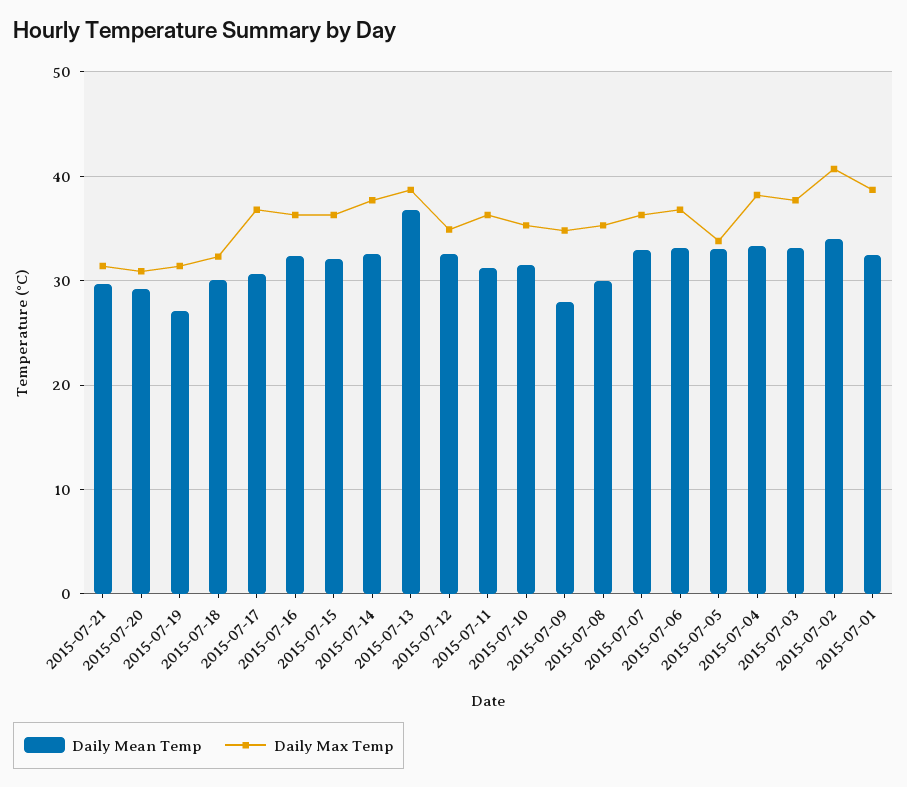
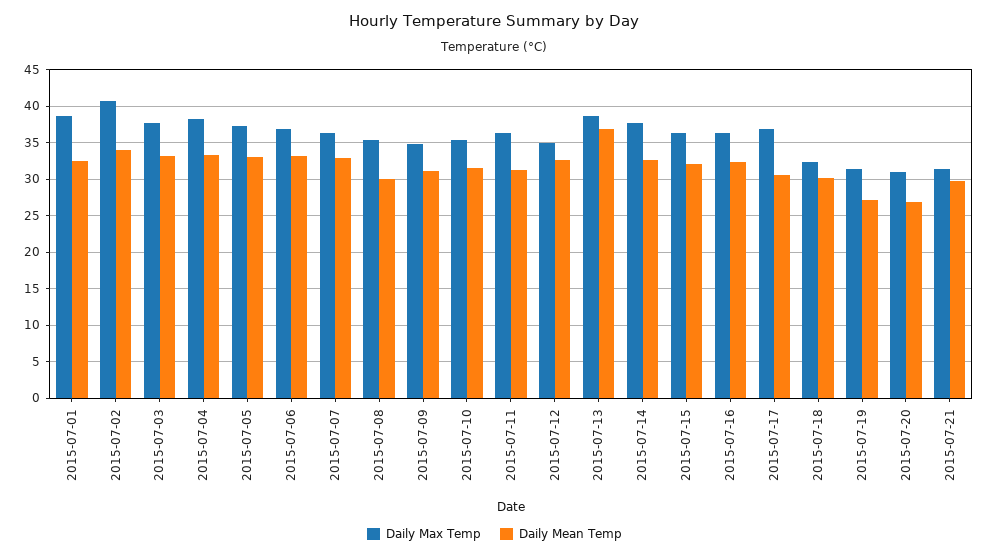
  {
    "Daily Mean Temp": {
      "2015-07-21": 30,
-     "2015-07-20": 29,
+     "2015-07-20": 27,
      "2015-07-19": 27,
      "2015-07-18": 30,
      "2015-07-17": 31,
      "2015-07-16": 32,
      "2015-07-15": 32,
      "2015-07-14": 33,
      "2015-07-13": 37,
      "2015-07-12": 33,
      "2015-07-11": 31,
      "2015-07-10": 32,
-     "2015-07-09": 28,
+     "2015-07-09": 31,
      "2015-07-08": 30,
      "2015-07-07": 33,
      "2015-07-06": 33,
      "2015-07-05": 33,
      "2015-07-04": 33,
      "2015-07-03": 33,
      "2015-07-02": 34,
      "2015-07-01": 33
    },
    "Daily Max Temp": {
      "2015-07-21": 31,
      "2015-07-20": 31,
      "2015-07-19": 31,
      "2015-07-18": 32,
      "2015-07-17": 37,
      "2015-07-16": 36,
      "2015-07-15": 36,
      "2015-07-14": 38,
      "2015-07-13": 39,
      "2015-07-12": 35,
      "2015-07-11": 36,
      "2015-07-10": 35,
      "2015-07-09": 35,
      "2015-07-08": 35,
      "2015-07-07": 36,
      "2015-07-06": 37,
-     "2015-07-05": 34,
+     "2015-07-05": 37,
      "2015-07-04": 38,
      "2015-07-03": 38,
      "2015-07-02": 41,
      "2015-07-01": 39
    }
  }

